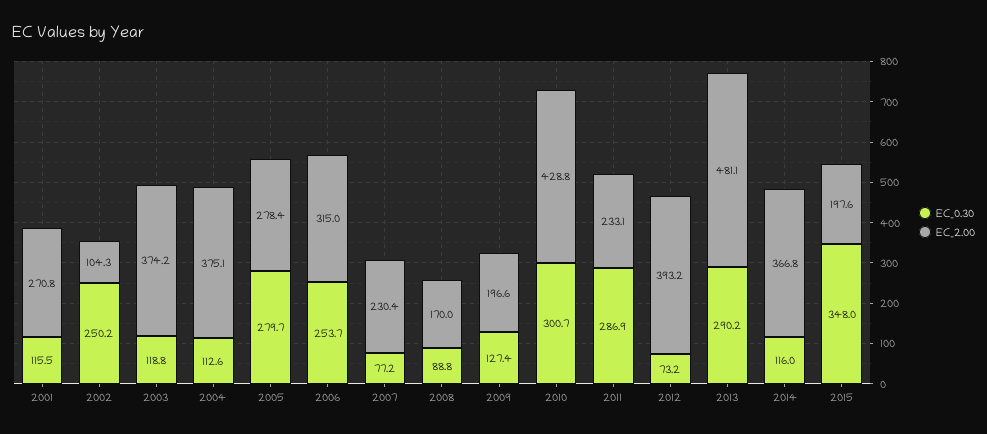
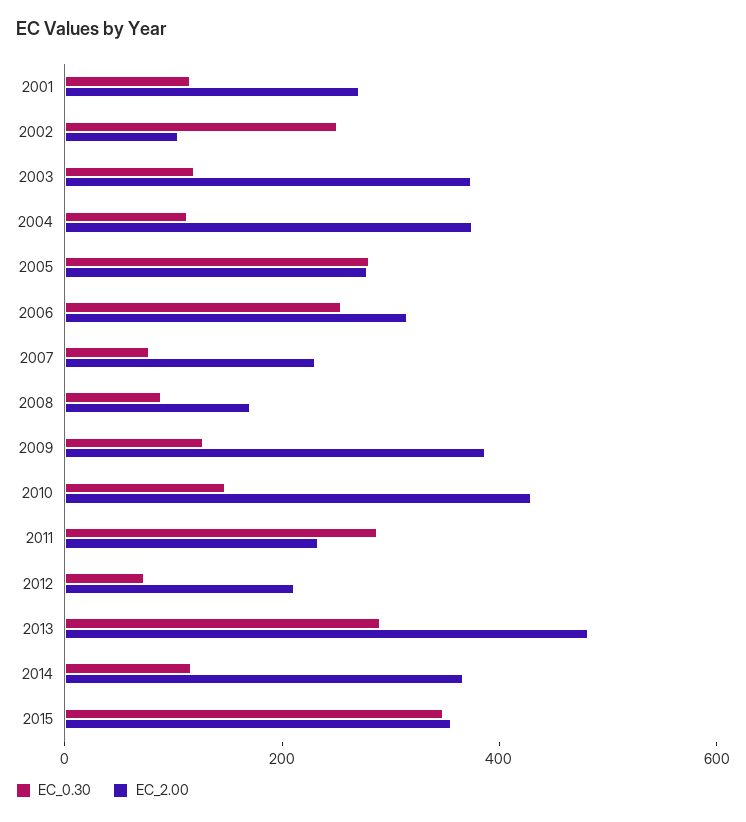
  {
    "EC_0.30": {
      "2001": 115.5,
      "2002": 250.2,
      "2003": 118.8,
      "2004": 112.6,
      "2005": 279.7,
      "2006": 253.7,
      "2007": 77.2,
      "2008": 88.8,
      "2009": 127.4,
-     "2010": 300.7,
+     "2010": 150,
      "2011": 286.9,
      "2012": 73.2,
      "2013": 290.2,
      "2014": 116,
      "2015": 348
    },
    "EC_2.00": {
      "2001": 270.8,
      "2002": 104.3,
      "2003": 374.2,
      "2004": 375.1,
      "2005": 278.4,
      "2006": 315,
      "2007": 230.4,
      "2008": 170,
-     "2009": 196.6,
+     "2009": 400,
      "2010": 428.8,
      "2011": 233.1,
-     "2012": 393.2,
+     "2012": 200,
      "2013": 481.1,
      "2014": 366.8,
-     "2015": 197.6
+     "2015": 350
    }
  }

